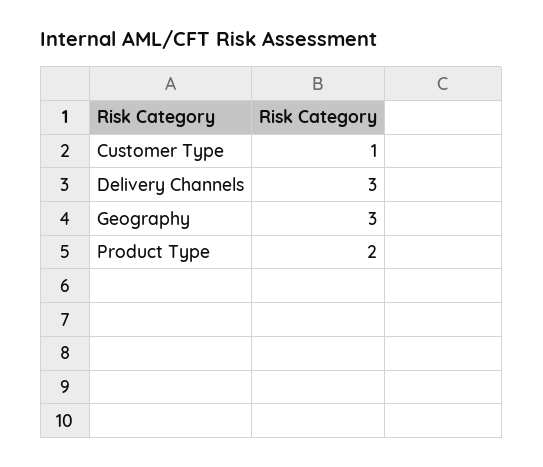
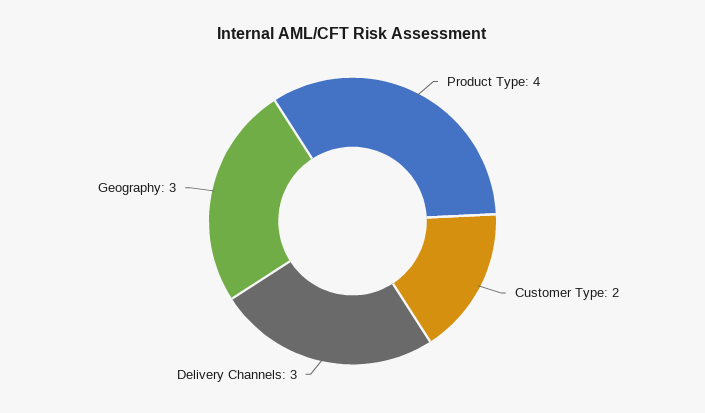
  {
-   "Customer Type": 1,
+   "Customer Type": 2,
    "Delivery Channels": 3,
    "Geography": 3,
-   "Product Type": 2
+   "Product Type": 4
  }

